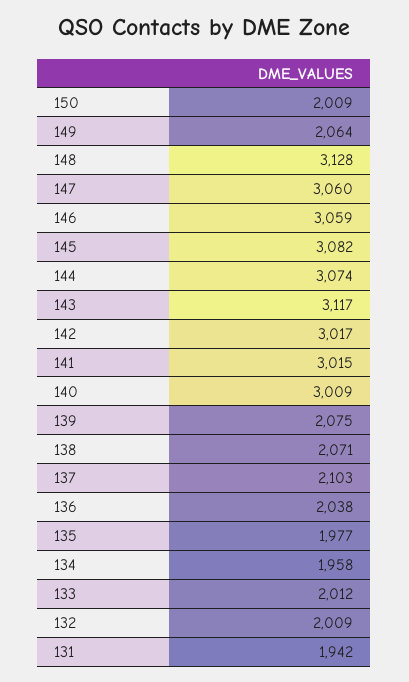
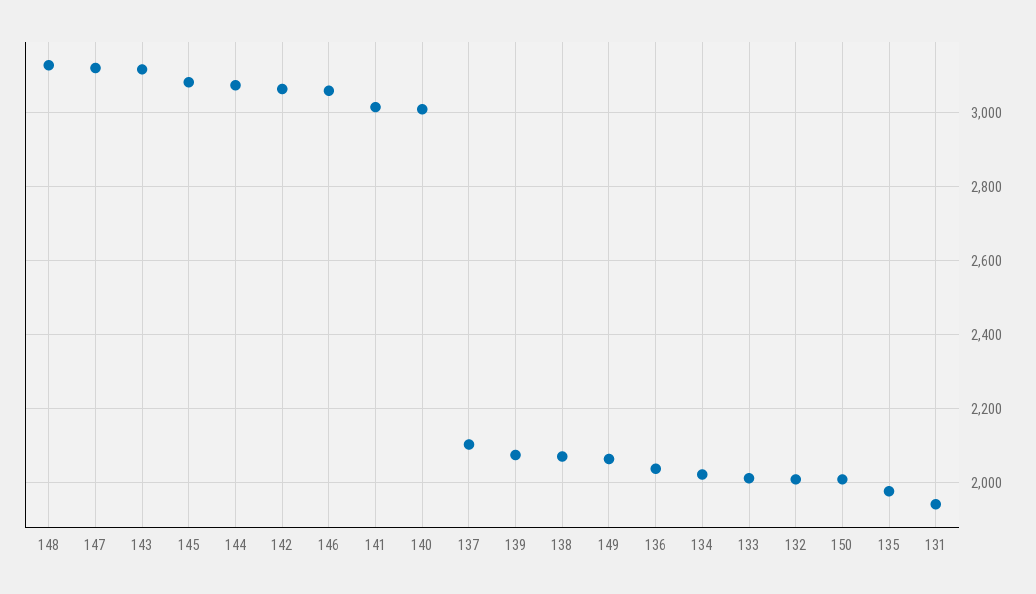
  {
    "150": 2009,
    "149": 2064,
    "148": 3128,
-   "147": 3060,
+   "147": 3120,
    "146": 3059,
    "145": 3082,
    "144": 3074,
    "143": 3117,
-   "142": 3017,
+   "142": 3060,
    "141": 3015,
    "140": 3009,
    "139": 2075,
    "138": 2071,
    "137": 2103,
    "136": 2038,
    "135": 1977,
-   "134": 1958,
+   "134": 2020,
    "133": 2012,
    "132": 2009,
    "131": 1942
  }

